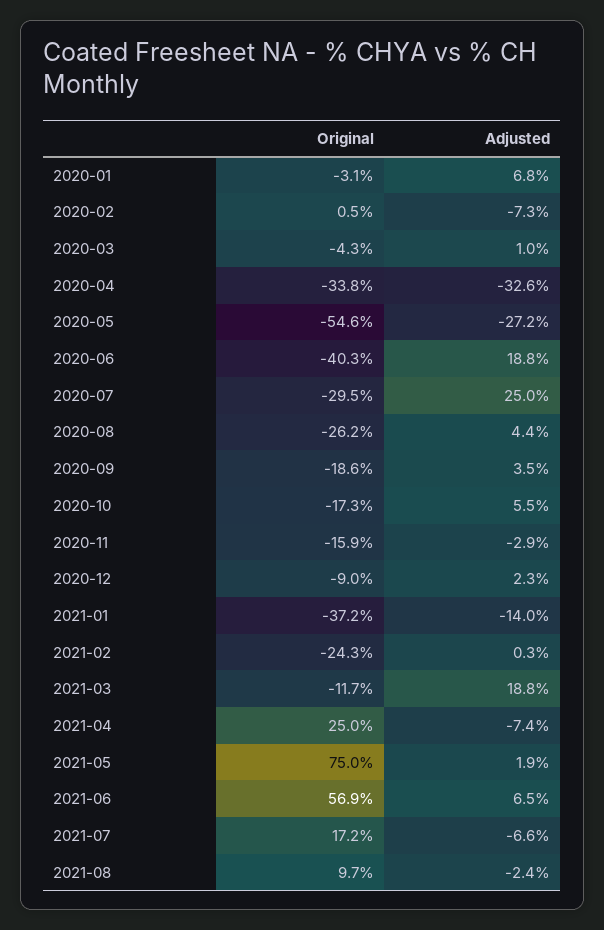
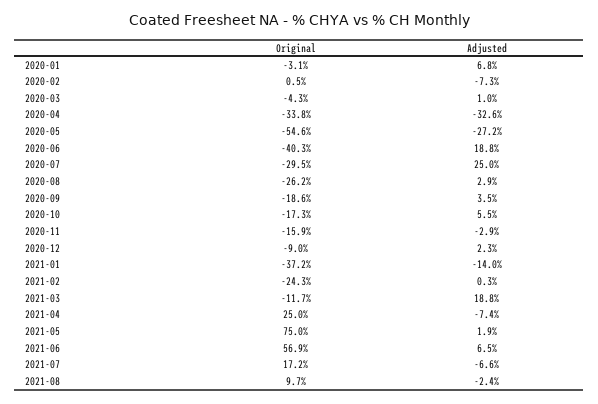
  {
    "Original": {
      "2020-01": -3.1,
      "2020-02": 0.5,
      "2020-03": -4.3,
      "2020-04": -33.8,
      "2020-05": -54.6,
      "2020-06": -40.3,
      "2020-07": -29.5,
      "2020-08": -26.2,
      "2020-09": -18.6,
      "2020-10": -17.3,
      "2020-11": -15.9,
      "2020-12": -9,
      "2021-01": -37.2,
      "2021-02": -24.3,
      "2021-03": -11.7,
      "2021-04": 25,
      "2021-05": 75,
      "2021-06": 56.9,
      "2021-07": 17.2,
      "2021-08": 9.7
    },
    "Adjusted": {
      "2020-01": 6.8,
      "2020-02": -7.3,
      "2020-03": 1,
      "2020-04": -32.6,
      "2020-05": -27.2,
      "2020-06": 18.8,
      "2020-07": 25,
-     "2020-08": 4.4,
+     "2020-08": 2.9,
      "2020-09": 3.5,
      "2020-10": 5.5,
      "2020-11": -2.9,
      "2020-12": 2.3,
      "2021-01": -14,
      "2021-02": 0.3,
      "2021-03": 18.8,
      "2021-04": -7.4,
      "2021-05": 1.9,
      "2021-06": 6.5,
      "2021-07": -6.6,
      "2021-08": -2.4
    }
  }

